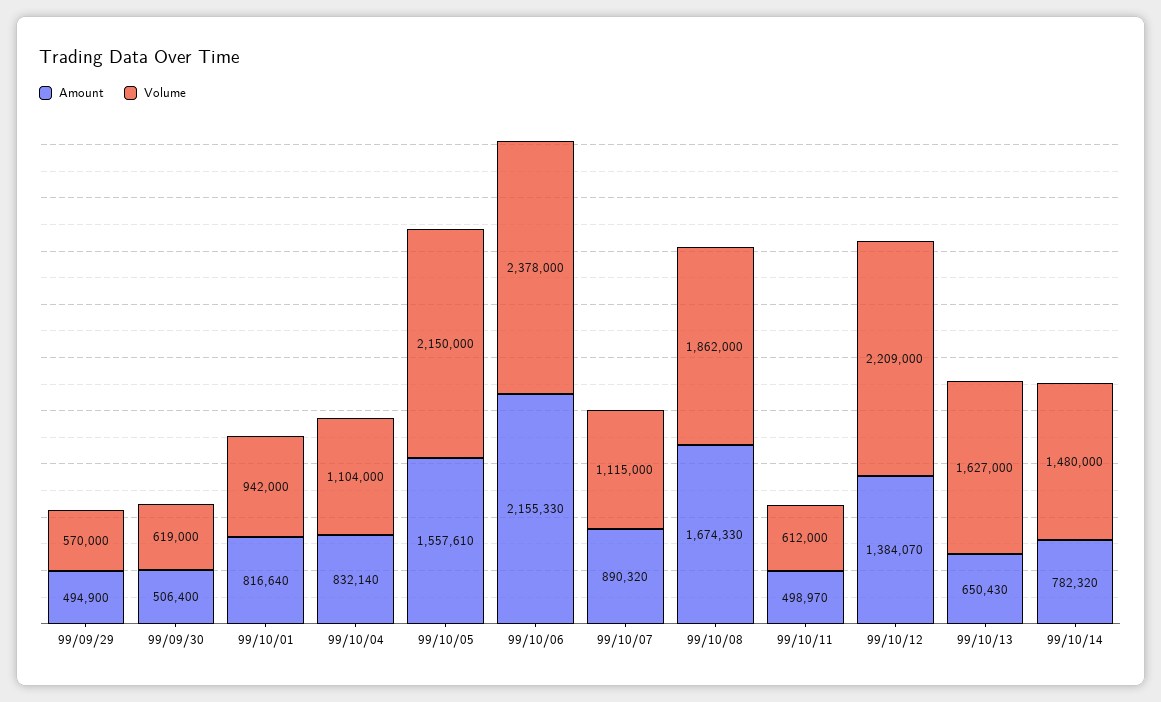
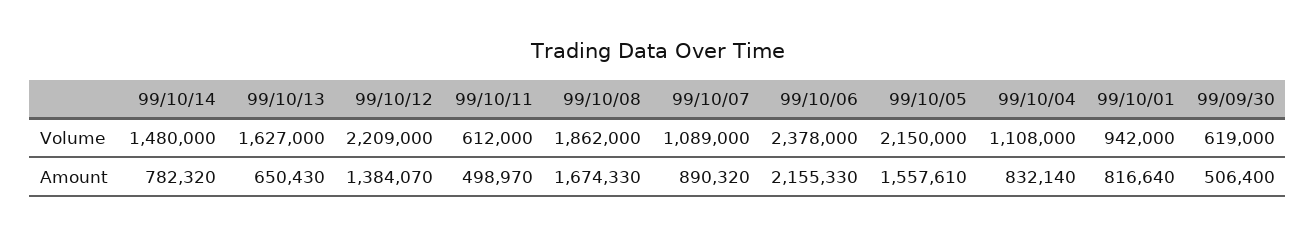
  {
    "Amount": {
-     "99/09/29": 494900,
      "99/09/30": 506400,
      "99/10/01": 816640,
      "99/10/04": 832140,
      "99/10/05": 1557610,
      "99/10/06": 2155330,
      "99/10/07": 890320,
      "99/10/08": 1674330,
      "99/10/11": 498970,
      "99/10/12": 1384070,
      "99/10/13": 650430,
      "99/10/14": 782320
    },
    "Volume": {
-     "99/09/29": 570000,
      "99/09/30": 619000,
      "99/10/01": 942000,
-     "99/10/04": 1104000,
+     "99/10/04": 1108000,
      "99/10/05": 2150000,
      "99/10/06": 2378000,
-     "99/10/07": 1115000,
+     "99/10/07": 1089000,
      "99/10/08": 1862000,
      "99/10/11": 612000,
      "99/10/12": 2209000,
      "99/10/13": 1627000,
      "99/10/14": 1480000
    }
  }

